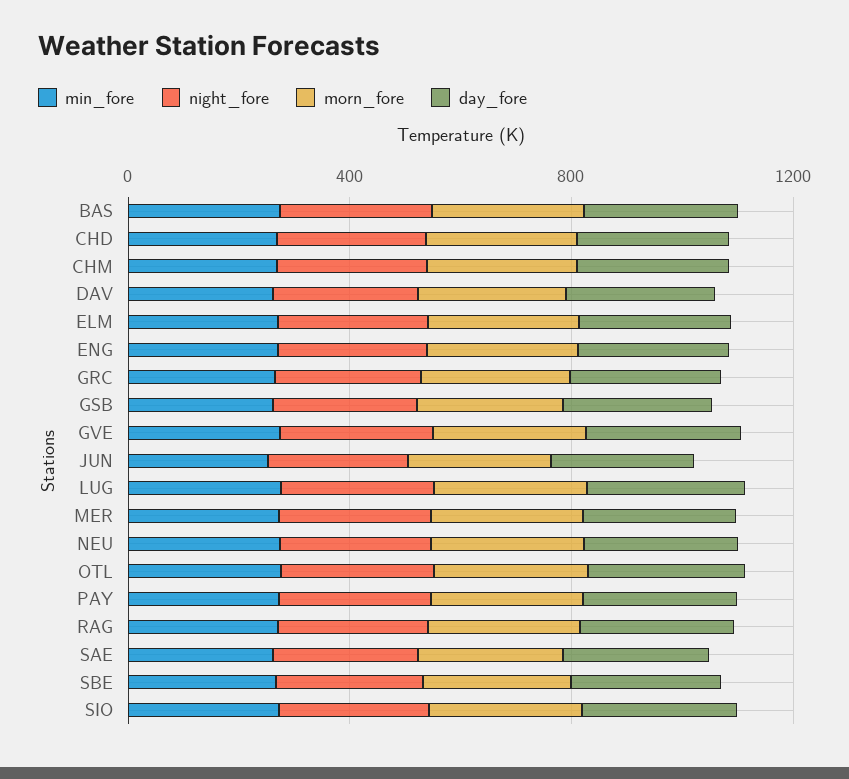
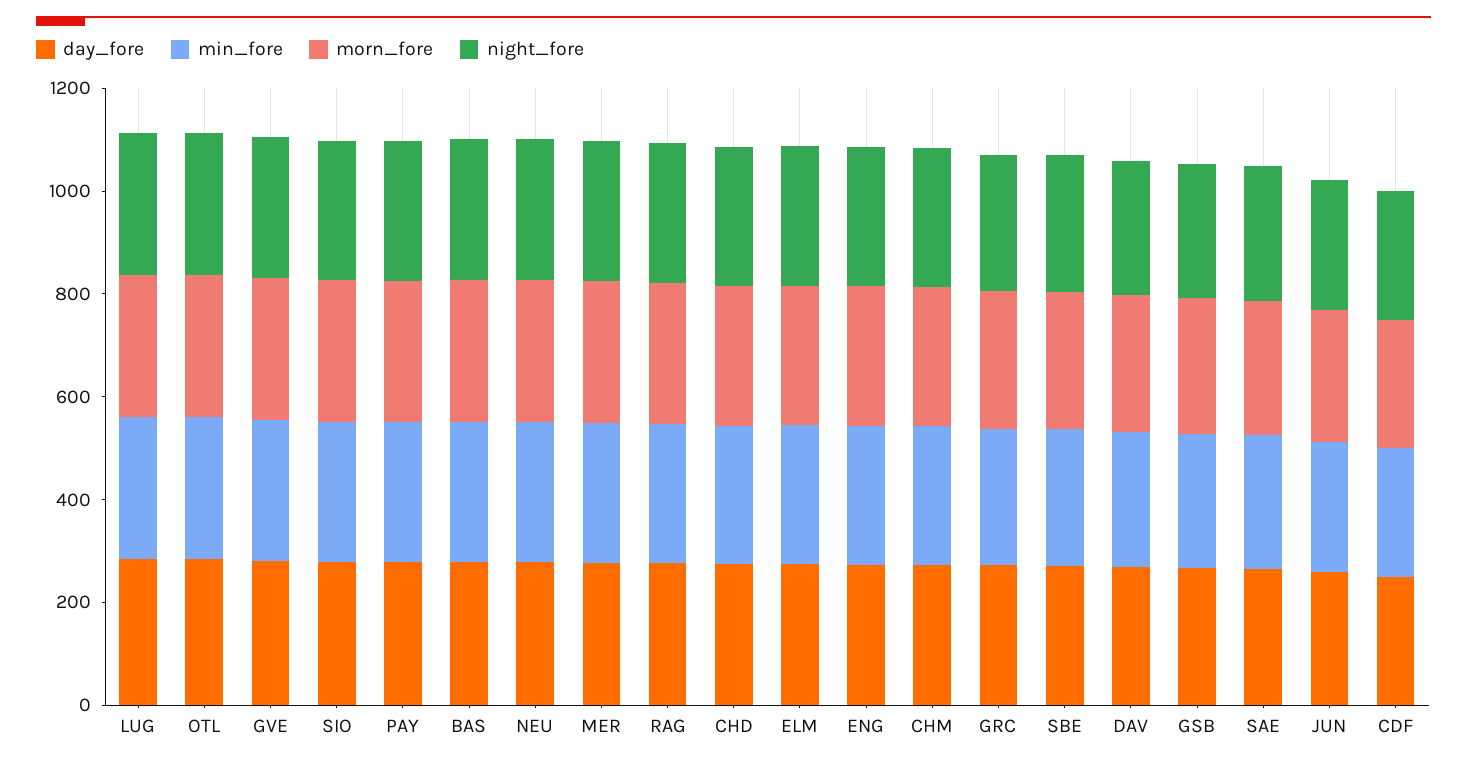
  {
    "min_fore": {
      "BAS": 250,
      "CHD": 250,
      "CHM": 250,
      "DAV": 250,
      "ELM": 250,
      "ENG": 250,
      "GRC": 250,
      "GSB": 250,
      "GVE": 250,
      "JUN": 250,
      "LUG": 300,
      "MER": 250,
      "NEU": 250,
      "OTL": 300,
      "PAY": 250,
      "RAG": 250,
      "SAE": 250,
      "SBE": 250,
-     "SIO": 250
+     "SIO": 250,
+     "CDF": 250
    },
    "night_fore": {
      "BAS": 250,
      "CHD": 250,
      "CHM": 250,
      "DAV": 250,
      "ELM": 250,
      "ENG": 250,
      "GRC": 250,
      "GSB": 250,
      "GVE": 300,
      "JUN": 250,
      "LUG": 300,
      "MER": 250,
      "NEU": 250,
      "OTL": 300,
      "PAY": 250,
      "RAG": 250,
      "SAE": 250,
      "SBE": 250,
-     "SIO": 250
+     "SIO": 250,
+     "CDF": 250
    },
    "morn_fore": {
      "BAS": 300,
      "CHD": 250,
      "CHM": 250,
      "DAV": 250,
      "ELM": 250,
      "ENG": 250,
      "GRC": 250,
      "GSB": 250,
      "GVE": 300,
      "JUN": 250,
      "LUG": 300,
      "MER": 250,
      "NEU": 300,
      "OTL": 300,
      "PAY": 250,
      "RAG": 250,
      "SAE": 250,
      "SBE": 250,
-     "SIO": 300
+     "SIO": 300,
+     "CDF": 250
    },
    "day_fore": {
      "BAS": 300,
      "CHD": 250,
      "CHM": 250,
      "DAV": 250,
      "ELM": 250,
      "ENG": 250,
      "GRC": 250,
      "GSB": 250,
      "GVE": 300,
      "JUN": 250,
      "LUG": 300,
      "MER": 300,
      "NEU": 300,
      "OTL": 300,
      "PAY": 300,
      "RAG": 300,
      "SAE": 250,
      "SBE": 250,
-     "SIO": 300
+     "SIO": 300,
+     "CDF": 250
    }
  }

